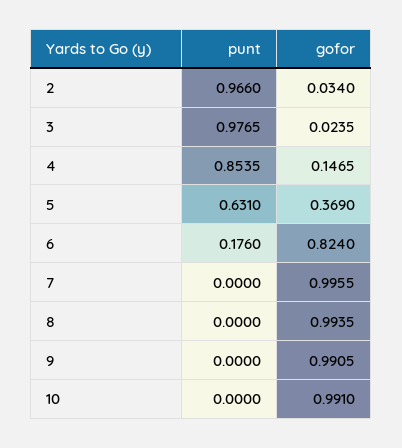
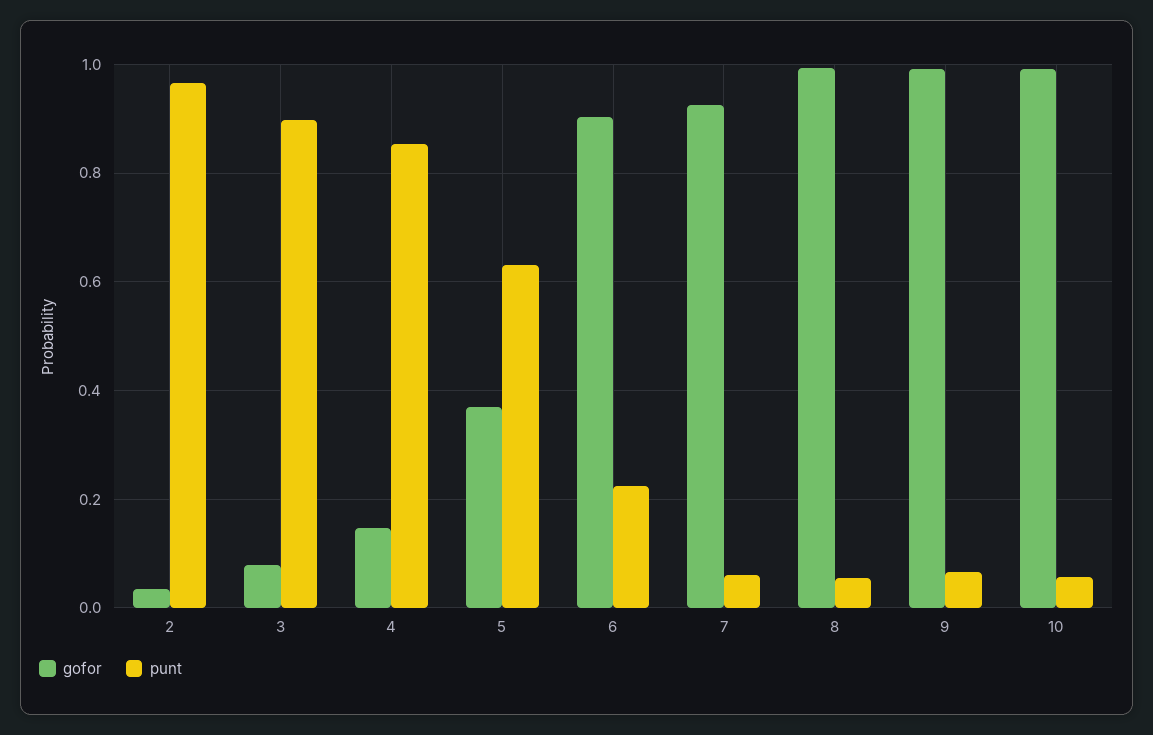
  {
    "punt": {
      "2": 0.966,
-     "3": 0.9765,
+     "3": 0.9,
      "4": 0.8535,
      "5": 0.631,
-     "6": 0.176,
+     "6": 0.22,
-     "7": 0,
+     "7": 0.06,
-     "8": 0,
+     "8": 0.06,
-     "9": 0,
+     "9": 0.06,
-     "10": 0
+     "10": 0.06
    },
    "gofor": {
      "2": 0.034,
-     "3": 0.0235,
+     "3": 0.08,
      "4": 0.1465,
      "5": 0.369,
-     "6": 0.824,
+     "6": 0.9,
-     "7": 0.9955,
+     "7": 0.92,
      "8": 0.9935,
      "9": 0.9905,
      "10": 0.991
    }
  }

